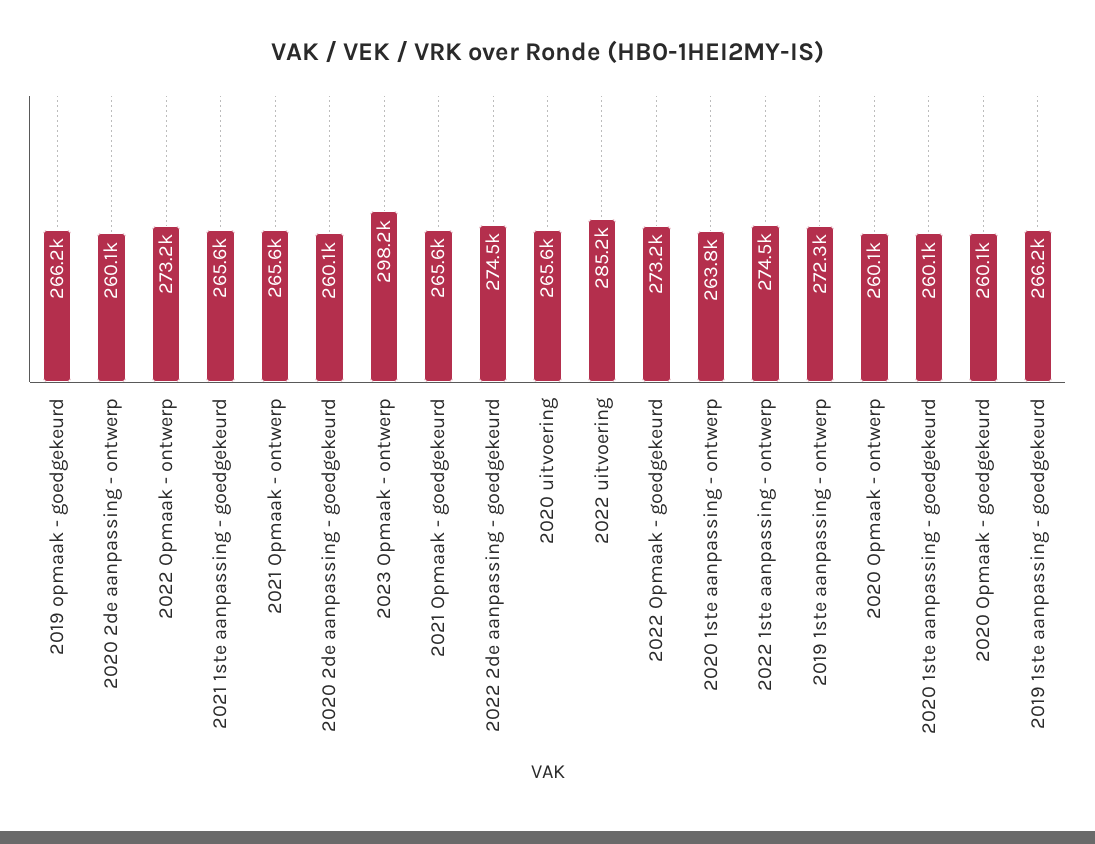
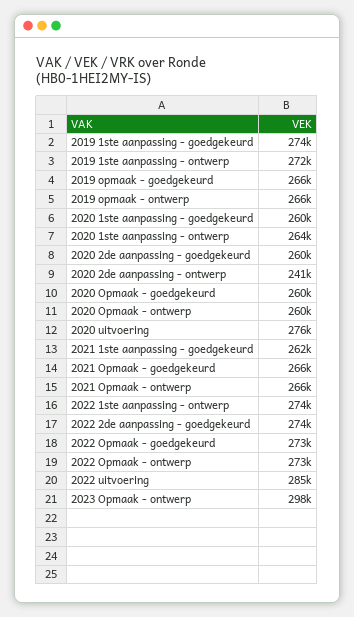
  {
    "2019 opmaak - goedgekeurd": 266200,
-   "2020 2de aanpassing - ontwerp": 260100,
+   "2020 2de aanpassing - ontwerp": 241000,
    "2022 Opmaak - ontwerp": 273200,
-   "2021 1ste aanpassing - goedgekeurd": 265600,
+   "2021 1ste aanpassing - goedgekeurd": 262000,
    "2021 Opmaak - ontwerp": 265600,
    "2020 2de aanpassing - goedgekeurd": 260100,
    "2023 Opmaak - ontwerp": 298200,
    "2021 Opmaak - goedgekeurd": 265600,
    "2022 2de aanpassing - goedgekeurd": 274500,
-   "2020 uitvoering": 265600,
+   "2020 uitvoering": 276000,
    "2022 uitvoering": 285200,
    "2022 Opmaak - goedgekeurd": 273200,
    "2020 1ste aanpassing - ontwerp": 263800,
    "2022 1ste aanpassing - ontwerp": 274500,
    "2019 1ste aanpassing - ontwerp": 272300,
    "2020 Opmaak - ontwerp": 260100,
    "2020 1ste aanpassing - goedgekeurd": 260100,
    "2020 Opmaak - goedgekeurd": 260100,
-   "2019 1ste aanpassing - goedgekeurd": 266200
+   "2019 1ste aanpassing - goedgekeurd": 274000,
+   "2019 opmaak - ontwerp": 266000
  }

